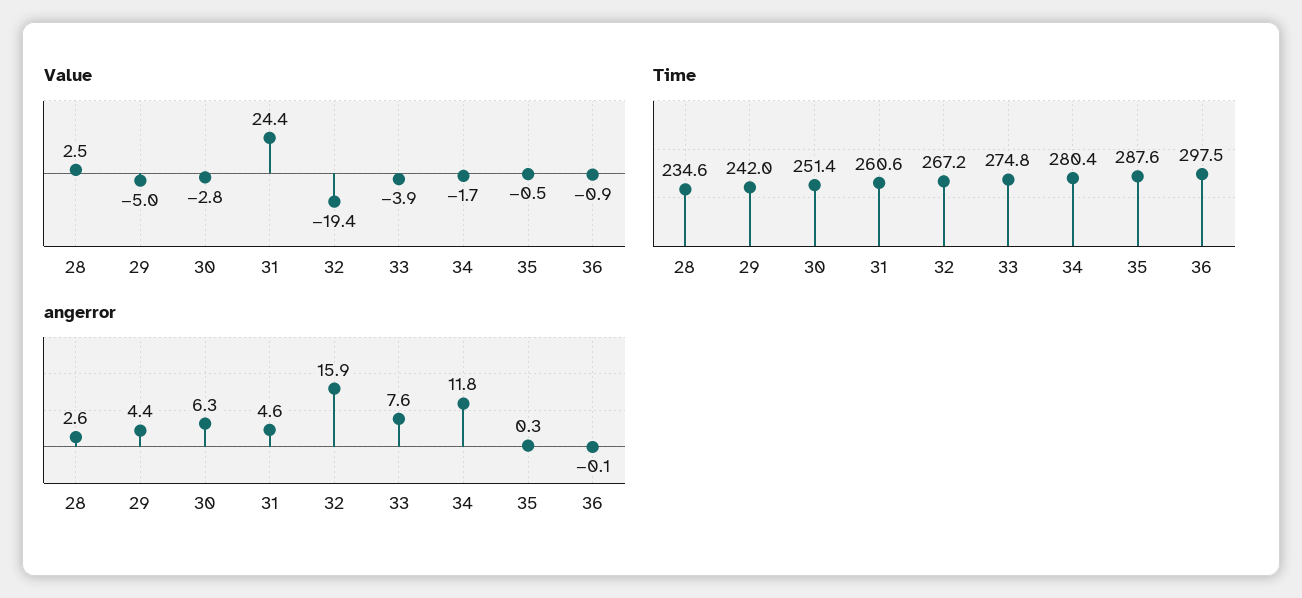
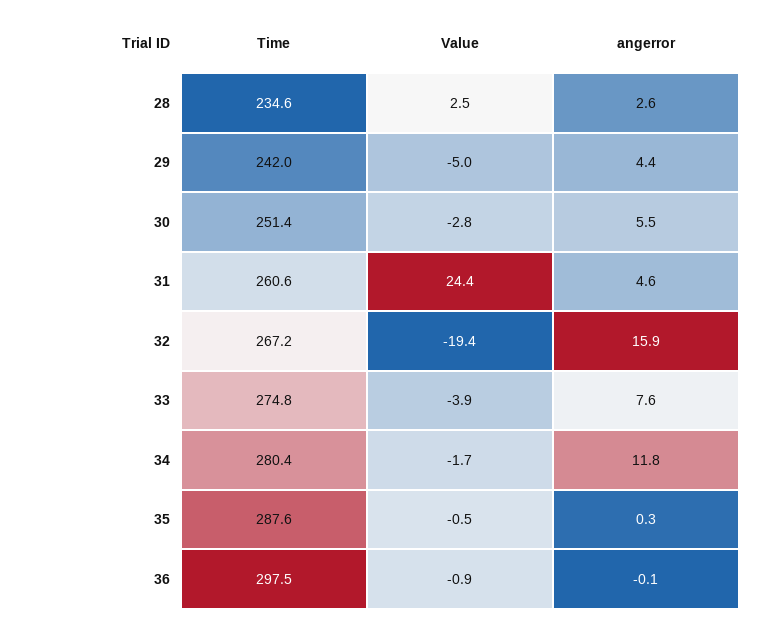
  {
    "Value": {
      "28": 2.5,
      "29": -5,
      "30": -2.8,
      "31": 24.4,
      "32": -19.4,
      "33": -3.9,
      "34": -1.7,
      "35": -0.5,
      "36": -0.9
    },
    "Time": {
      "28": 234.6,
      "29": 242,
      "30": 251.4,
      "31": 260.6,
      "32": 267.2,
      "33": 274.8,
      "34": 280.4,
      "35": 287.6,
      "36": 297.5
    },
    "angerror": {
      "28": 2.6,
      "29": 4.4,
-     "30": 6.3,
+     "30": 5.5,
      "31": 4.6,
      "32": 15.9,
      "33": 7.6,
      "34": 11.8,
      "35": 0.3,
      "36": -0.1
    }
  }

